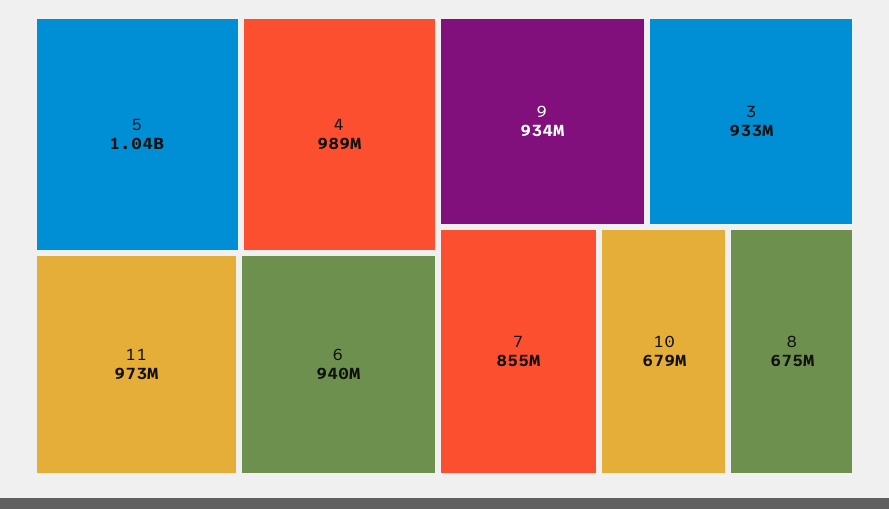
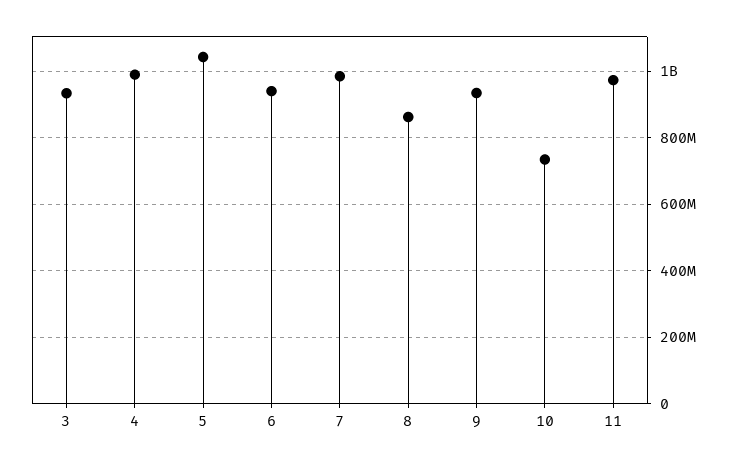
  {
    "5": 1040000000,
    "4": 989000000,
    "11": 973000000,
    "6": 940000000,
    "9": 934000000,
    "3": 933000000,
-   "7": 855000000,
+   "7": 980000000,
-   "10": 679000000,
+   "10": 740000000,
-   "8": 675000000
+   "8": 860000000
  }

